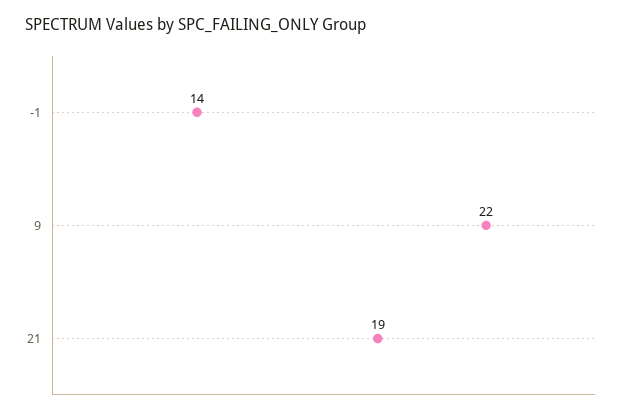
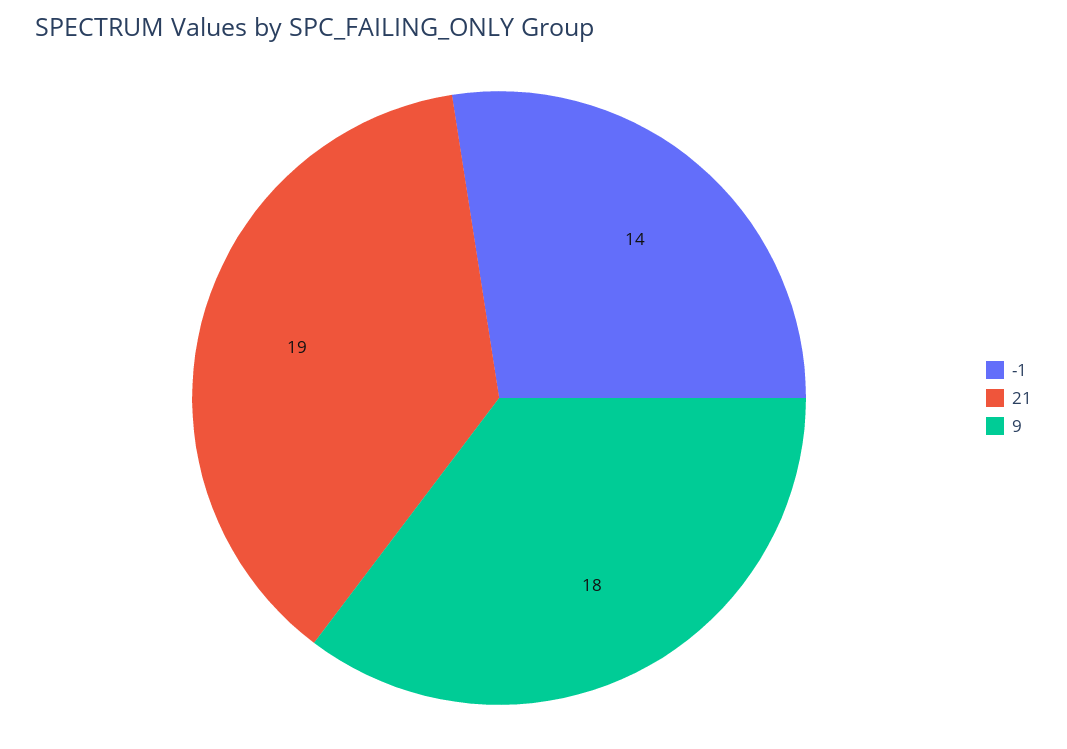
  {
    "-1": 14,
-   "9": 22,
+   "9": 18,
    "21": 19
  }

